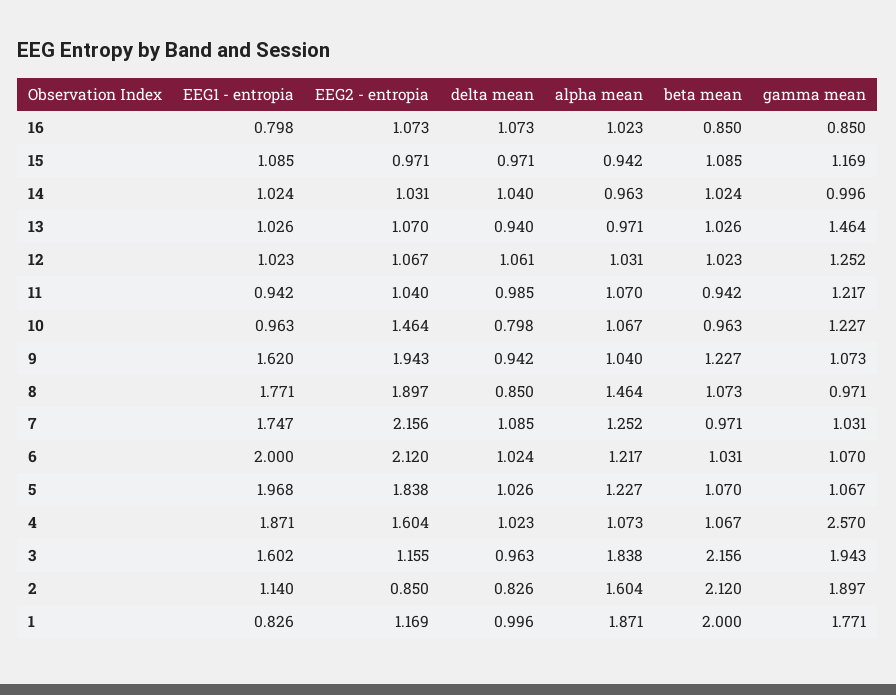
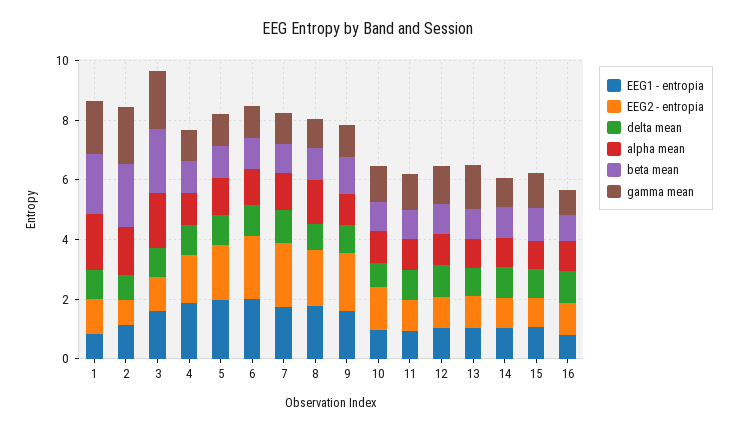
  {
    "EEG1 - entropia": {
      "16": 0.798,
      "15": 1.085,
      "14": 1.024,
      "13": 1.026,
      "12": 1.023,
      "11": 0.942,
      "10": 0.963,
      "9": 1.62,
      "8": 1.771,
      "7": 1.747,
      "6": 2,
      "5": 1.968,
      "4": 1.871,
      "3": 1.602,
      "2": 1.14,
      "1": 0.826
    },
    "EEG2 - entropia": {
      "16": 1.073,
      "15": 0.971,
      "14": 1.031,
      "13": 1.07,
      "12": 1.067,
      "11": 1.04,
      "10": 1.464,
      "9": 1.943,
      "8": 1.897,
      "7": 2.156,
      "6": 2.12,
      "5": 1.838,
      "4": 1.604,
      "3": 1.155,
      "2": 0.85,
      "1": 1.169
    },
    "delta mean": {
      "16": 1.073,
      "15": 0.971,
      "14": 1.04,
      "13": 0.94,
      "12": 1.061,
      "11": 0.985,
      "10": 0.798,
      "9": 0.942,
      "8": 0.85,
      "7": 1.085,
      "6": 1.024,
      "5": 1.026,
      "4": 1.023,
      "3": 0.963,
      "2": 0.826,
      "1": 0.996
    },
    "alpha mean": {
      "16": 1.023,
      "15": 0.942,
      "14": 0.963,
      "13": 0.971,
      "12": 1.031,
      "11": 1.07,
      "10": 1.067,
      "9": 1.04,
      "8": 1.464,
      "7": 1.252,
      "6": 1.217,
      "5": 1.227,
      "4": 1.073,
      "3": 1.838,
      "2": 1.604,
      "1": 1.871
    },
    "beta mean": {
      "16": 0.85,
      "15": 1.085,
      "14": 1.024,
      "13": 1.026,
      "12": 1.023,
      "11": 0.942,
      "10": 0.963,
      "9": 1.227,
      "8": 1.073,
      "7": 0.971,
      "6": 1.031,
      "5": 1.07,
      "4": 1.067,
      "3": 2.156,
      "2": 2.12,
      "1": 2
    },
    "gamma mean": {
      "16": 0.85,
      "15": 1.169,
      "14": 0.996,
      "13": 1.464,
      "12": 1.252,
      "11": 1.217,
      "10": 1.227,
      "9": 1.073,
      "8": 0.971,
      "7": 1.031,
      "6": 1.07,
      "5": 1.067,
-     "4": 2.57,
+     "4": 1,
      "3": 1.943,
      "2": 1.897,
      "1": 1.771
    }
  }

